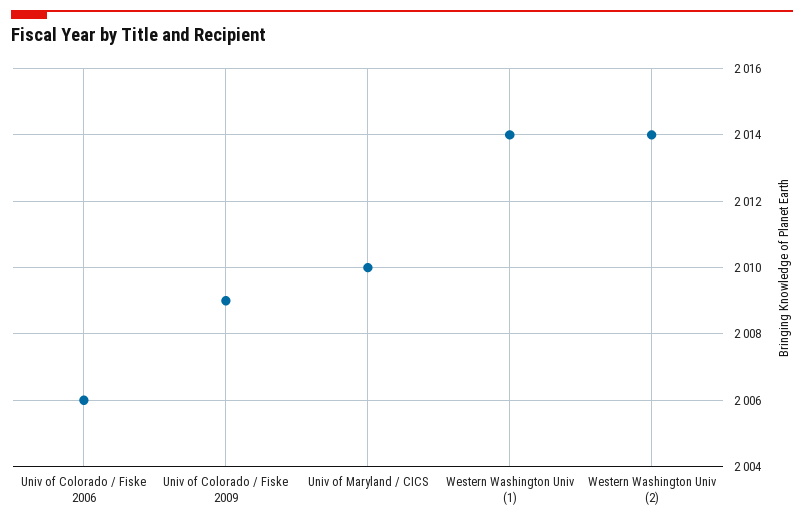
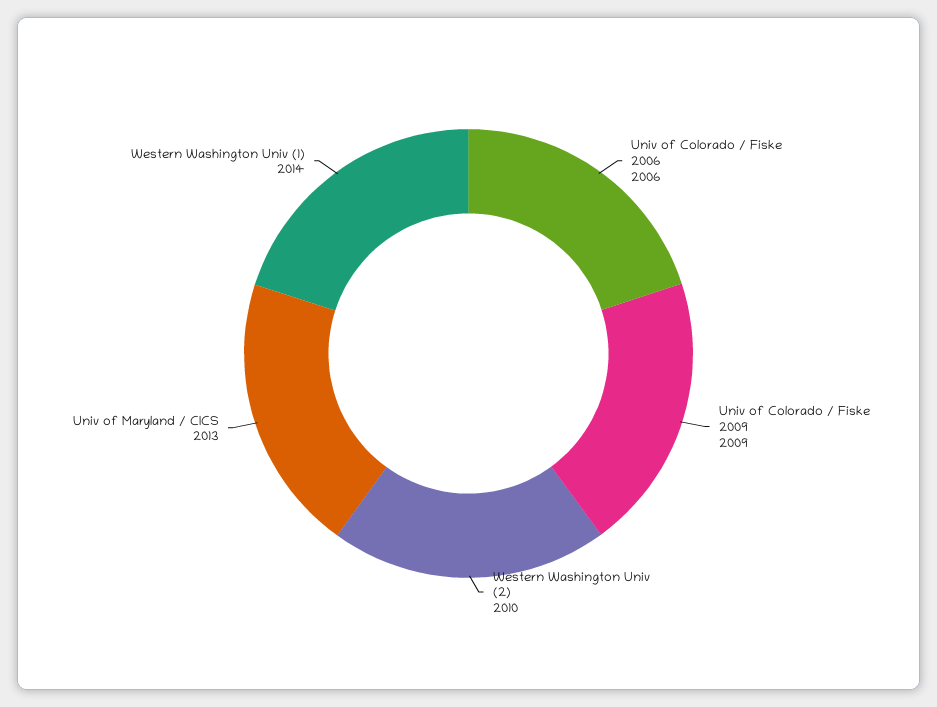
  {
    "Univ of Colorado / Fiske 2006": 2006,
    "Univ of Colorado / Fiske 2009": 2009,
-   "Univ of Maryland / CICS": 2010,
+   "Univ of Maryland / CICS": 2013,
    "Western Washington Univ (1)": 2014,
-   "Western Washington Univ (2)": 2014
+   "Western Washington Univ (2)": 2010
  }

